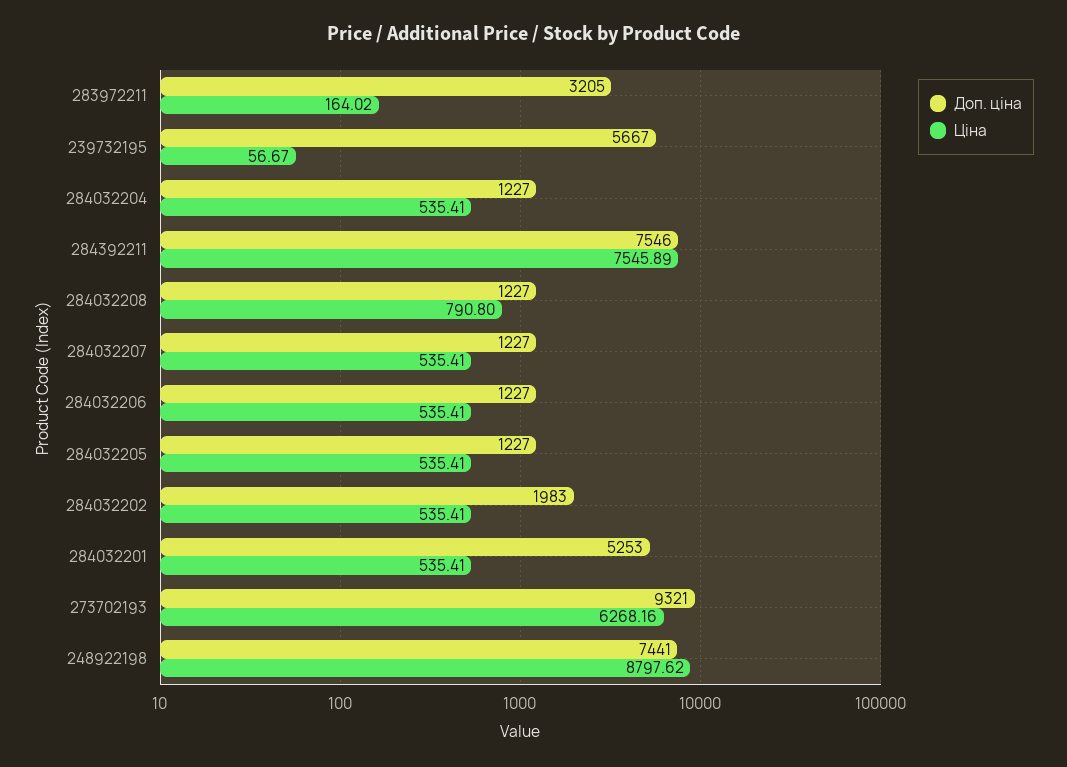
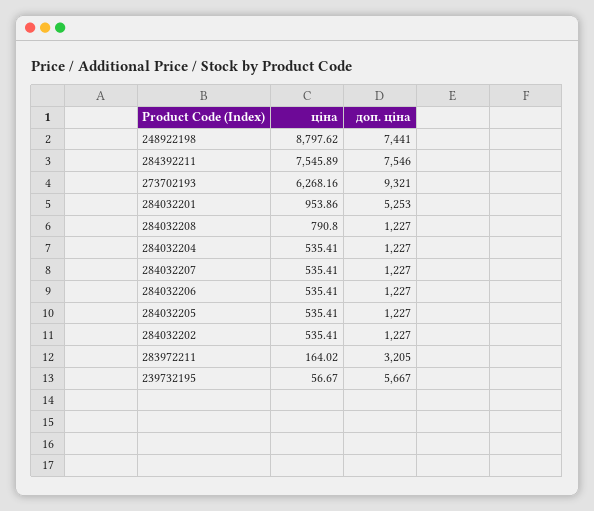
  {
    "Доп. ціна": {
      "283972211": 3205,
      "239732195": 5667,
      "284032204": 1227,
      "284392211": 7546,
      "284032208": 1227,
      "284032207": 1227,
      "284032206": 1227,
      "284032205": 1227,
-     "284032202": 1983,
+     "284032202": 1227,
      "284032201": 5253,
      "273702193": 9321,
      "248922198": 7441
    },
    "Ціна": {
      "283972211": 164.02,
      "239732195": 56.67,
      "284032204": 535.41,
      "284392211": 7545.89,
      "284032208": 790.8,
      "284032207": 535.41,
      "284032206": 535.41,
      "284032205": 535.41,
      "284032202": 535.41,
-     "284032201": 535.41,
+     "284032201": 953.86,
      "273702193": 6268.16,
      "248922198": 8797.62
    }
  }

